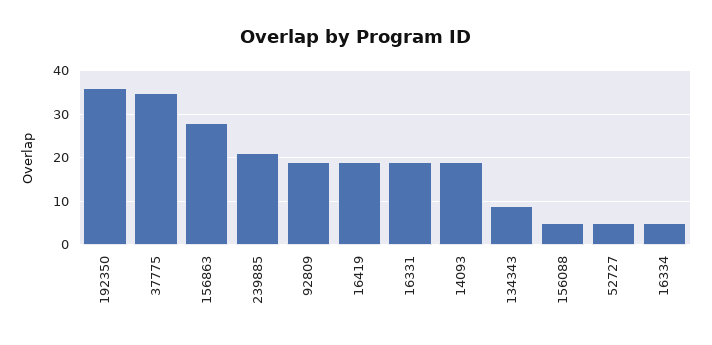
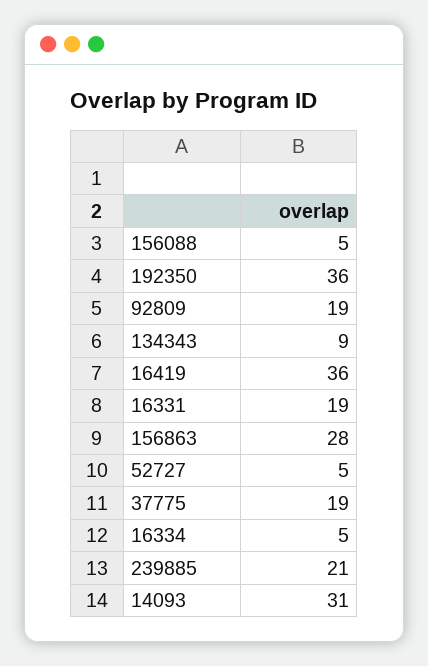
  {
    "192350": 36,
-   "37775": 35,
+   "37775": 19,
    "156863": 28,
    "239885": 21,
    "92809": 19,
-   "16419": 20,
+   "16419": 36,
    "16331": 19,
-   "14093": 20,
+   "14093": 31,
    "134343": 9,
    "156088": 5,
    "52727": 5,
    "16334": 5
  }

